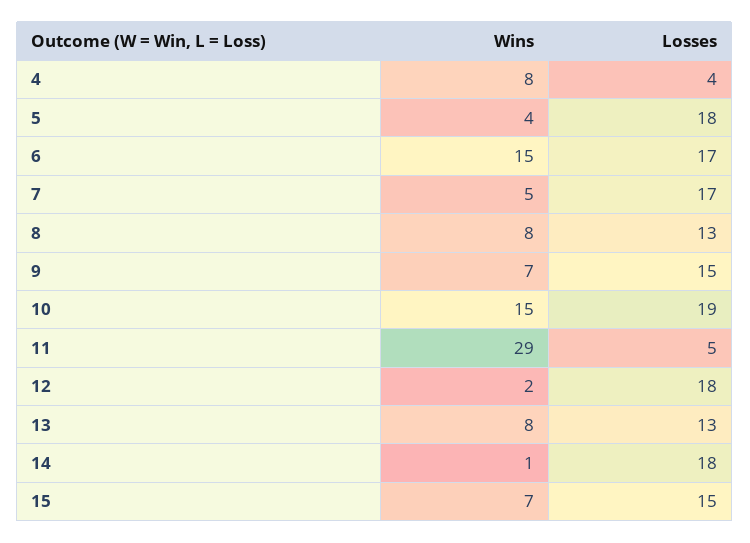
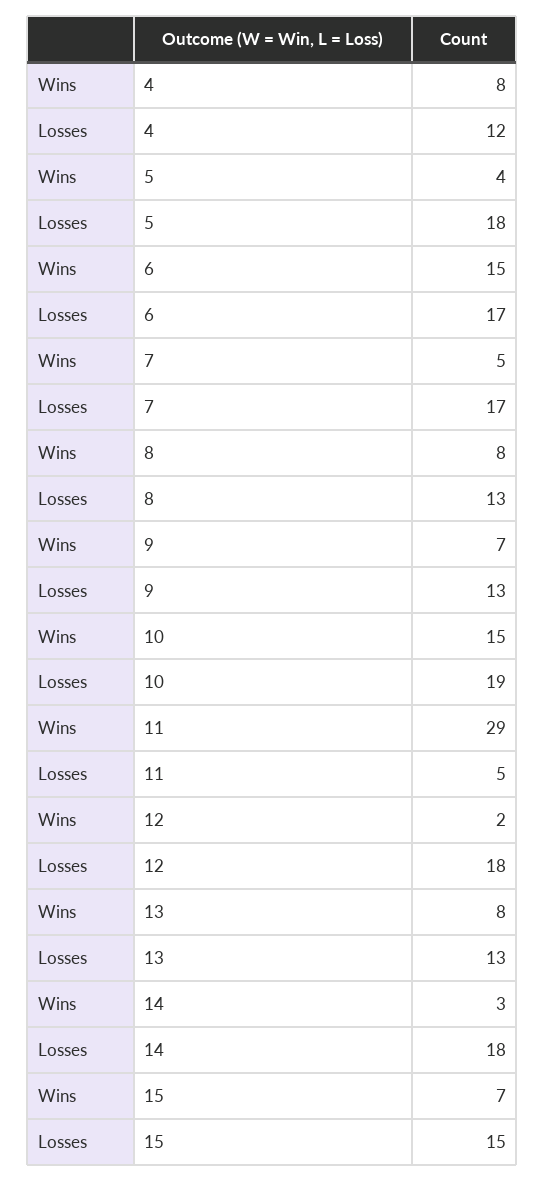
  {
    "Wins": {
      "4": 8,
      "5": 4,
      "6": 15,
      "7": 5,
      "8": 8,
      "9": 7,
      "10": 15,
      "11": 29,
      "12": 2,
      "13": 8,
-     "14": 1,
+     "14": 3,
      "15": 7
    },
    "Losses": {
-     "4": 4,
+     "4": 12,
      "5": 18,
      "6": 17,
      "7": 17,
      "8": 13,
-     "9": 15,
+     "9": 13,
      "10": 19,
      "11": 5,
      "12": 18,
      "13": 13,
      "14": 18,
      "15": 15
    }
  }

